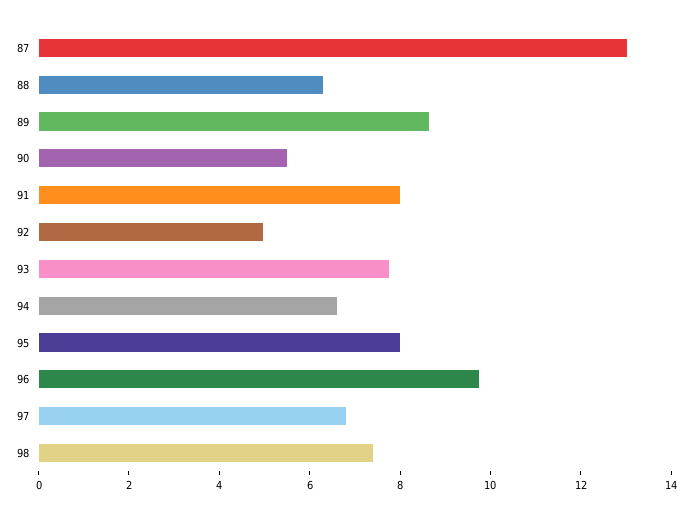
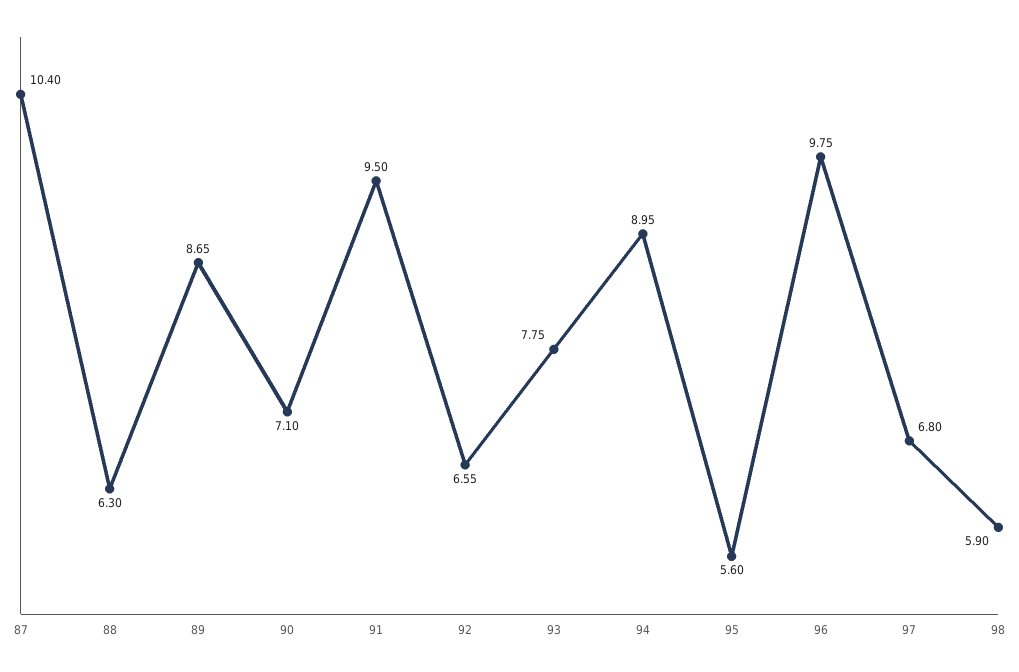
  {
-   "87": 13,
+   "87": 10.4,
    "88": 6.3,
    "89": 8.65,
-   "90": 5.5,
+   "90": 7.1,
-   "91": 8,
+   "91": 9.5,
-   "92": 5,
+   "92": 6.55,
    "93": 7.75,
-   "94": 6.5,
+   "94": 8.95,
-   "95": 8,
+   "95": 5.6,
    "96": 9.75,
    "97": 6.8,
-   "98": 7.5
+   "98": 5.9
  }

